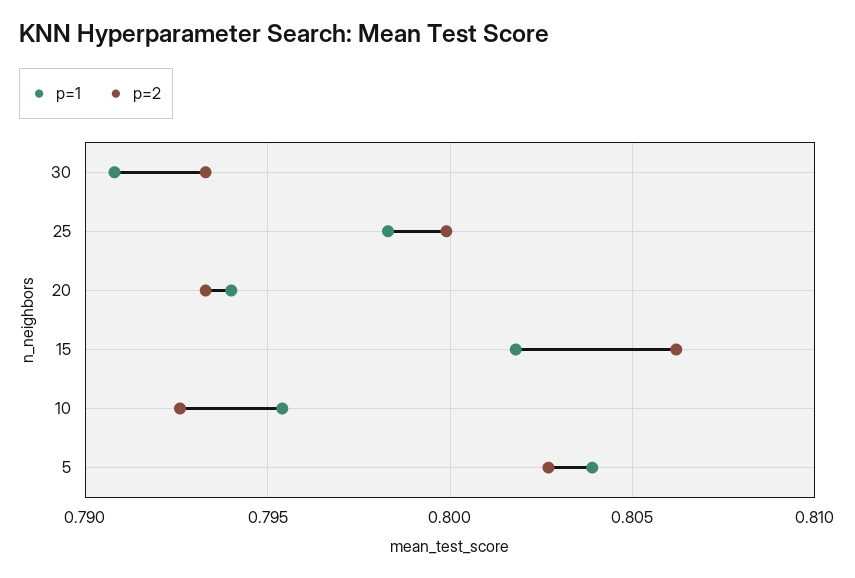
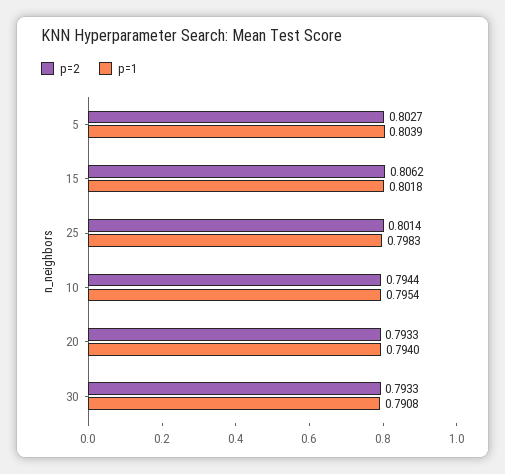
  {
    "p=1": {
      "30": 0.7908,
      "25": 0.7983,
      "20": 0.794,
      "15": 0.8018,
      "10": 0.7954,
      "5": 0.8039
    },
    "p=2": {
      "30": 0.7933,
-     "25": 0.8,
+     "25": 0.8014,
      "20": 0.7933,
      "15": 0.8062,
-     "10": 0.7925,
+     "10": 0.7944,
      "5": 0.8027
    }
  }

